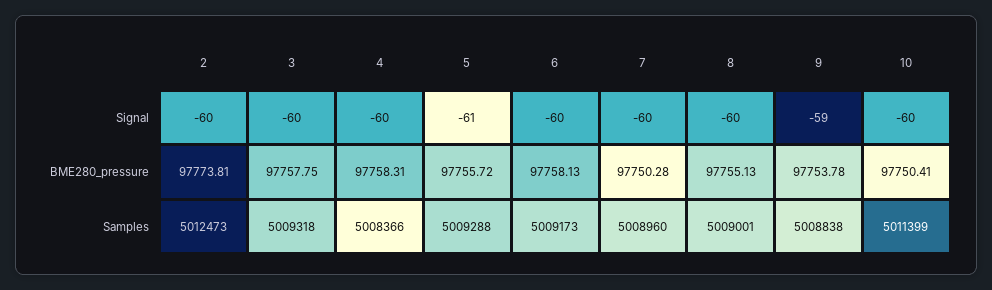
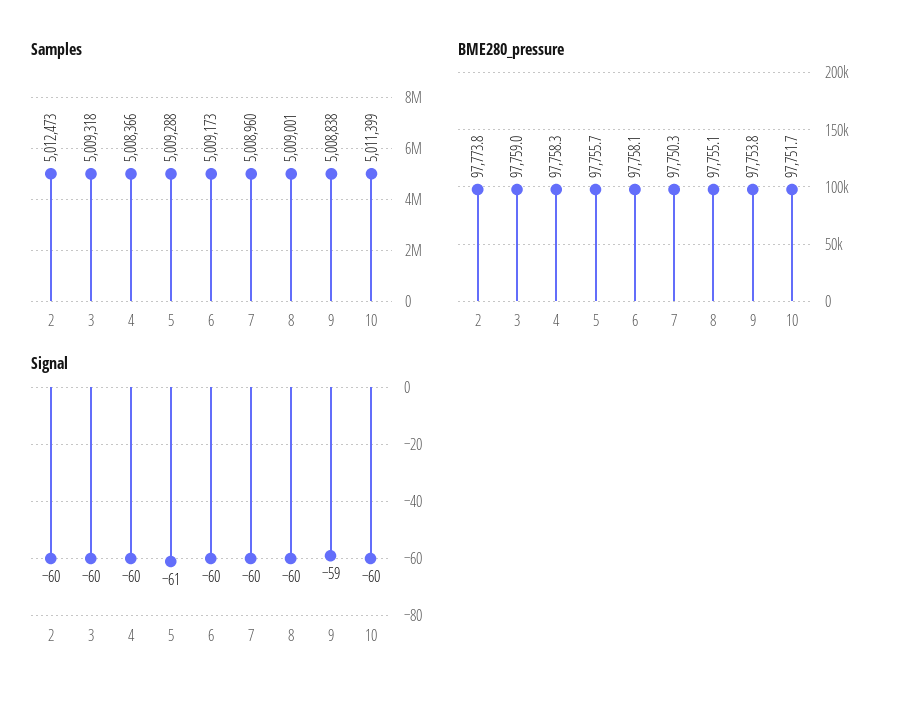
  {
    "Signal": {
      "2": -60,
      "3": -60,
      "4": -60,
      "5": -61,
      "6": -60,
      "7": -60,
      "8": -60,
      "9": -59,
      "10": -60
    },
    "BME280_pressure": {
      "2": 97773.81,
-     "3": 97757.75,
+     "3": 97759,
      "4": 97758.31,
      "5": 97755.72,
      "6": 97758.13,
      "7": 97750.28,
      "8": 97755.13,
      "9": 97753.78,
-     "10": 97750.41
+     "10": 97751.7
    },
    "Samples": {
      "2": 5012473,
      "3": 5009318,
      "4": 5008366,
      "5": 5009288,
      "6": 5009173,
      "7": 5008960,
      "8": 5009001,
      "9": 5008838,
      "10": 5011399
    }
  }

